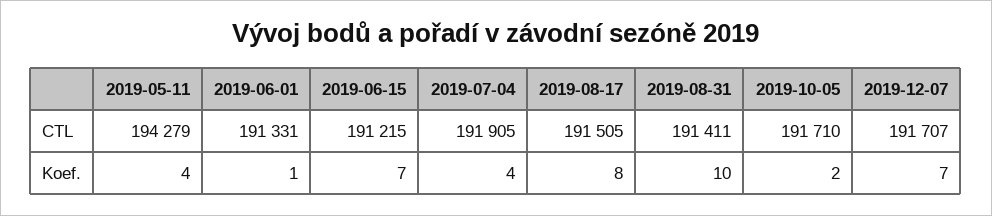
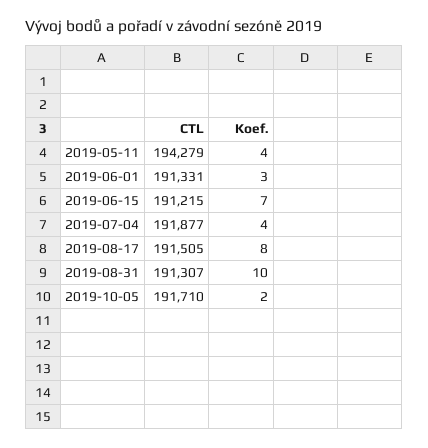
  {
    "2019-05-11": {
      "CTL": 194279,
      "Koef.": 4
    },
    "2019-06-01": {
      "CTL": 191331,
-     "Koef.": 1
+     "Koef.": 3
    },
    "2019-06-15": {
      "CTL": 191215,
      "Koef.": 7
    },
    "2019-07-04": {
-     "CTL": 191905,
+     "CTL": 191877,
      "Koef.": 4
    },
    "2019-08-17": {
      "CTL": 191505,
      "Koef.": 8
    },
    "2019-08-31": {
-     "CTL": 191411,
+     "CTL": 191307,
      "Koef.": 10
    },
    "2019-10-05": {
      "CTL": 191710,
      "Koef.": 2
-   },
+   }
-   "2019-12-07": {
-     "CTL": 191707,
-     "Koef.": 7
-   }
  }

